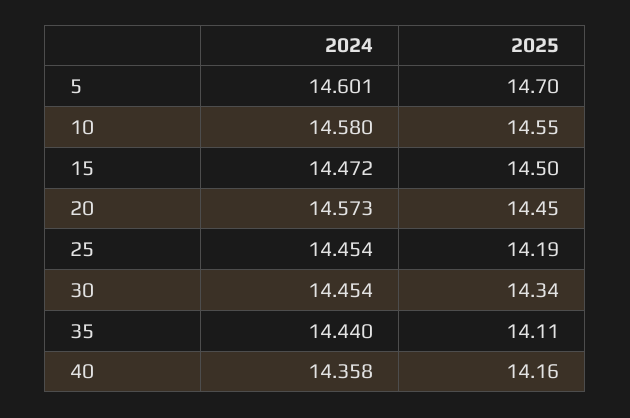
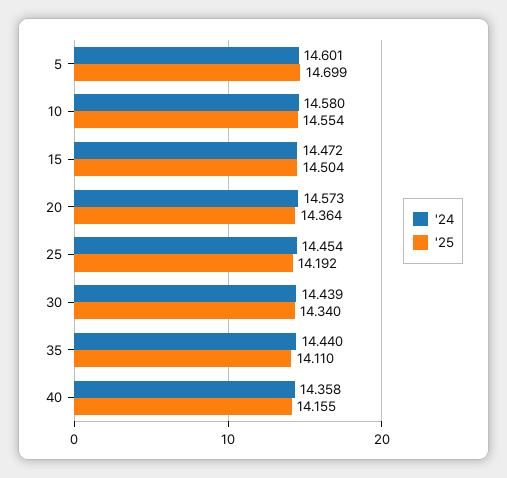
  {
    "2024": {
      "5": 14.601,
      "10": 14.58,
      "15": 14.472,
      "20": 14.573,
      "25": 14.454,
-     "30": 14.454,
+     "30": 14.439,
      "35": 14.44,
      "40": 14.358
    },
    "2025": {
      "5": 14.699,
      "10": 14.554,
      "15": 14.504,
-     "20": 14.45,
+     "20": 14.364,
      "25": 14.192,
      "30": 14.34,
      "35": 14.11,
      "40": 14.155
    }
  }

